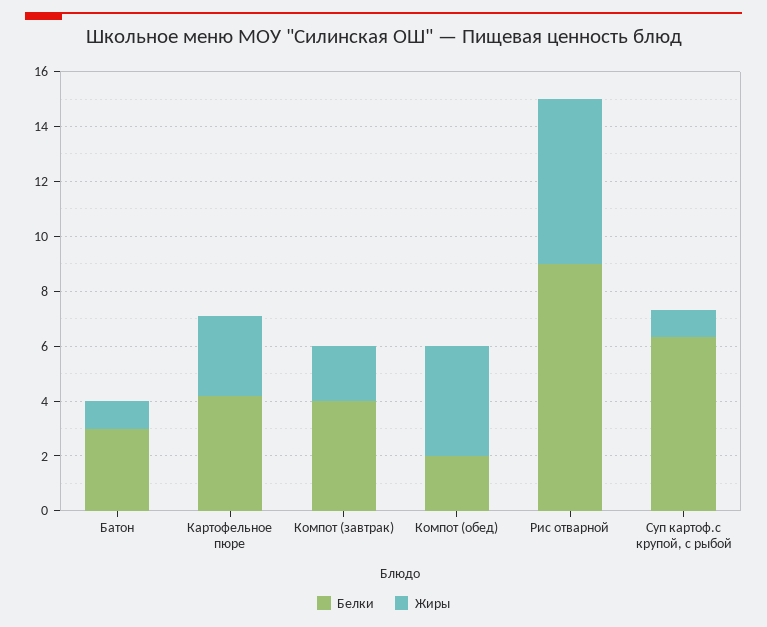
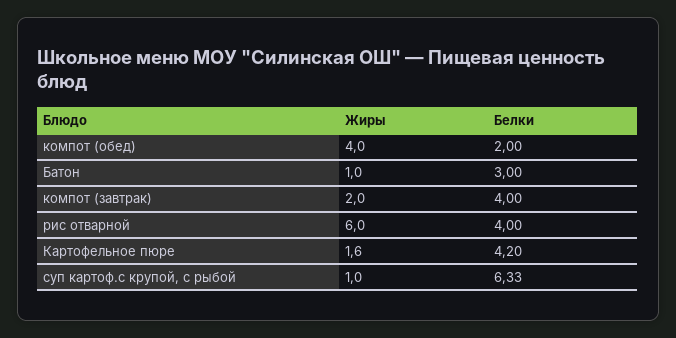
  {
    "Белки": {
      "Батон": 3,
      "Картофельное пюре": 4.2,
      "Компот (завтрак)": 4,
      "Компот (обед)": 2,
-     "Рис отварной": 9,
+     "Рис отварной": 4,
      "Суп картоф.с крупой, с рыбой": 6.33
    },
    "Жиры": {
      "Батон": 1,
-     "Картофельное пюре": 3,
+     "Картофельное пюре": 1.6,
      "Компот (завтрак)": 2,
      "Компот (обед)": 4,
      "Рис отварной": 6,
      "Суп картоф.с крупой, с рыбой": 1
    }
  }

